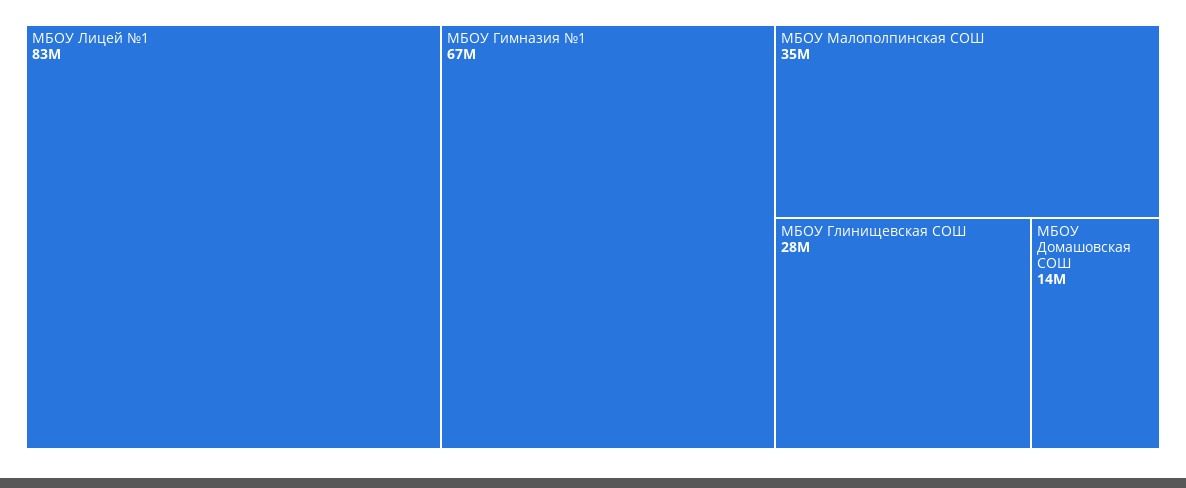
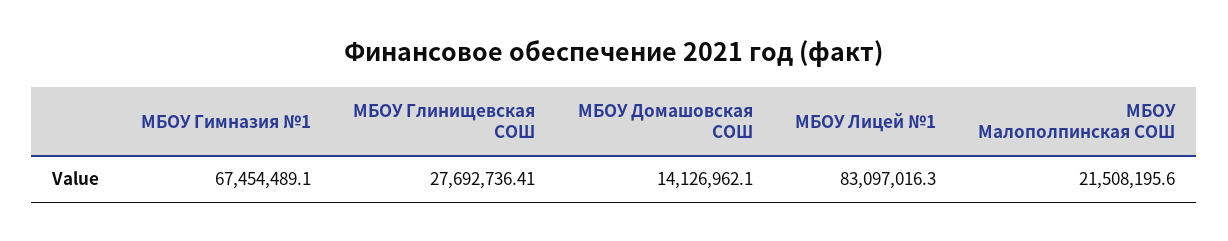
  {
    "МБОУ Лицей №1": 83097016.3,
    "МБОУ Гимназия №1": 67454489.1,
-   "МБОУ Малополпинская СОШ": 35000000,
+   "МБОУ Малополпинская СОШ": 21508195.6,
    "МБОУ Глинищевская СОШ": 27692736.41,
    "МБОУ Домашовская СОШ": 14126962.1
  }

